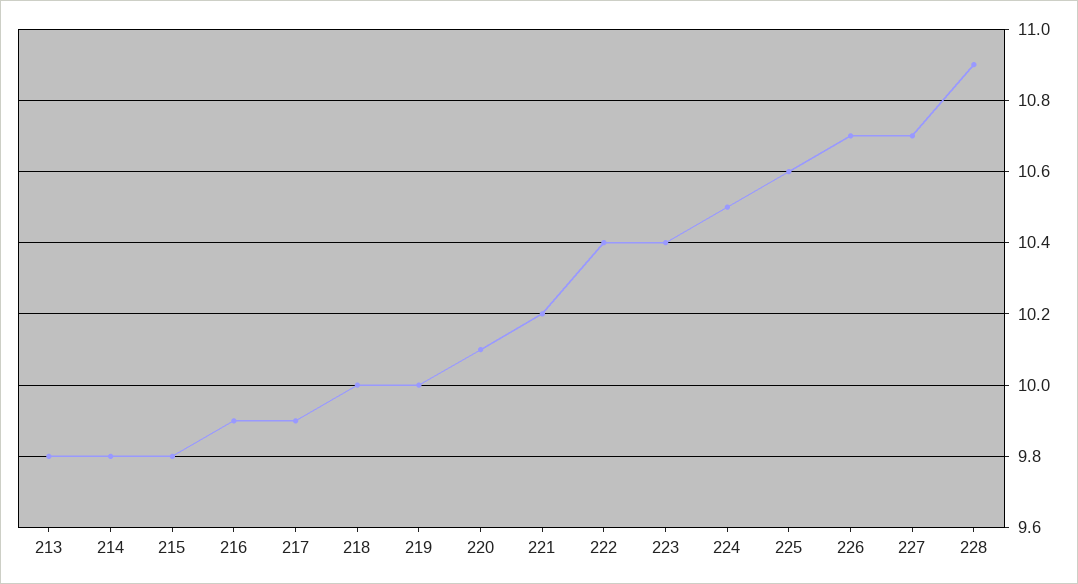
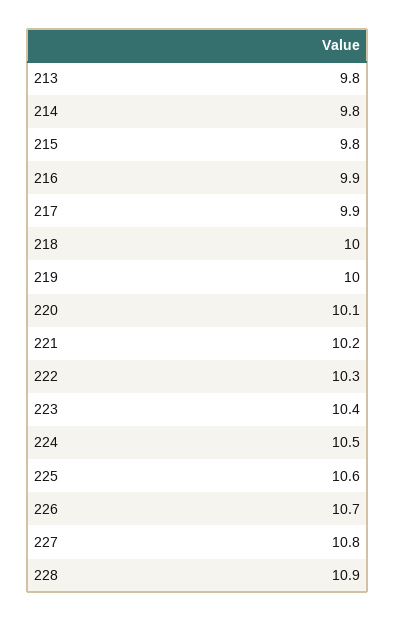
  {
    "213": 9.8,
    "214": 9.8,
    "215": 9.8,
    "216": 9.9,
    "217": 9.9,
    "218": 10,
    "219": 10,
    "220": 10.1,
    "221": 10.2,
-   "222": 10.4,
+   "222": 10.3,
    "223": 10.4,
    "224": 10.5,
    "225": 10.6,
    "226": 10.7,
-   "227": 10.7,
+   "227": 10.8,
    "228": 10.9
  }

